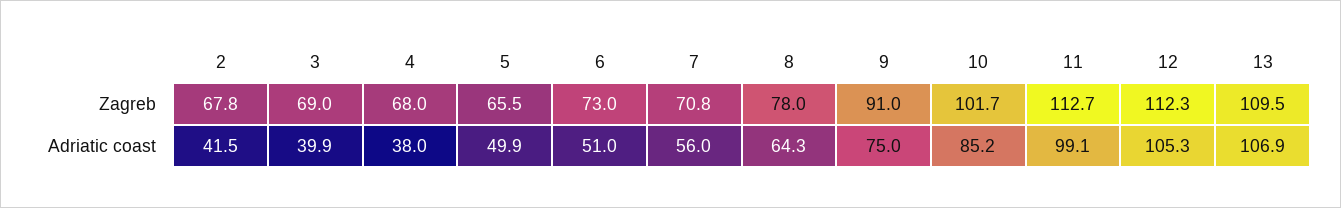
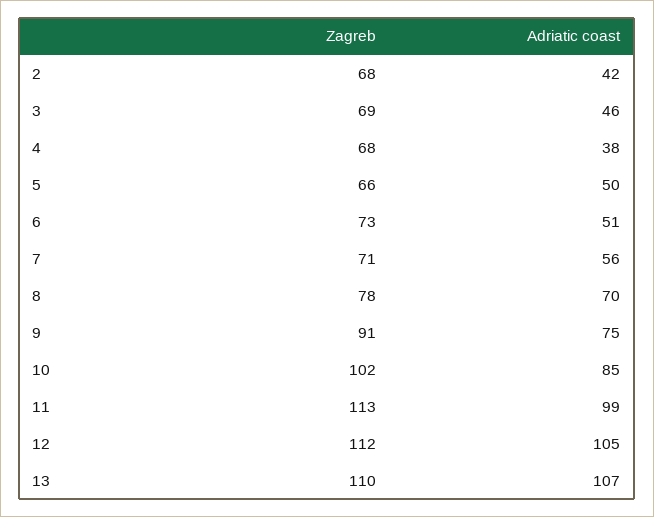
  {
    "2": {
      "Zagreb": 67.8,
      "Adriatic coast": 41.5
    },
    "3": {
      "Zagreb": 69,
-     "Adriatic coast": 39.9
+     "Adriatic coast": 46
    },
    "4": {
      "Zagreb": 68,
      "Adriatic coast": 38
    },
    "5": {
      "Zagreb": 65.5,
      "Adriatic coast": 49.9
    },
    "6": {
      "Zagreb": 73,
      "Adriatic coast": 51
    },
    "7": {
      "Zagreb": 70.8,
      "Adriatic coast": 56
    },
    "8": {
      "Zagreb": 78,
-     "Adriatic coast": 64.3
+     "Adriatic coast": 70
    },
    "9": {
      "Zagreb": 91,
      "Adriatic coast": 75
    },
    "10": {
      "Zagreb": 101.7,
      "Adriatic coast": 85.2
    },
    "11": {
      "Zagreb": 112.7,
      "Adriatic coast": 99.1
    },
    "12": {
      "Zagreb": 112.3,
      "Adriatic coast": 105.3
    },
    "13": {
      "Zagreb": 109.5,
      "Adriatic coast": 106.9
    }
  }

